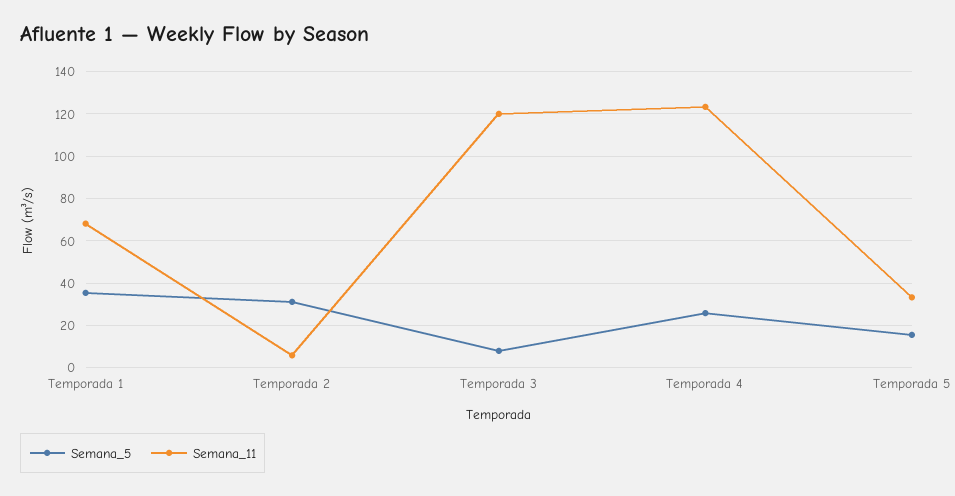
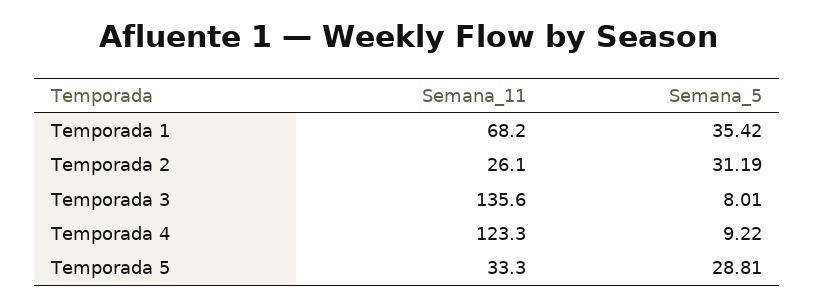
  {
    "Semana_5": {
      "Temporada 1": 35.42,
      "Temporada 2": 31.19,
      "Temporada 3": 8.01,
-     "Temporada 4": 25,
+     "Temporada 4": 9.22,
-     "Temporada 5": 15
+     "Temporada 5": 28.81
    },
    "Semana_11": {
      "Temporada 1": 68.2,
-     "Temporada 2": 5,
+     "Temporada 2": 26.1,
-     "Temporada 3": 120,
+     "Temporada 3": 135.6,
      "Temporada 4": 123.3,
      "Temporada 5": 33.3
    }
  }

